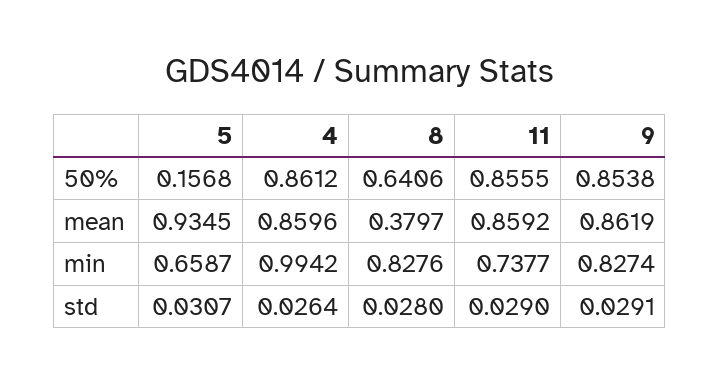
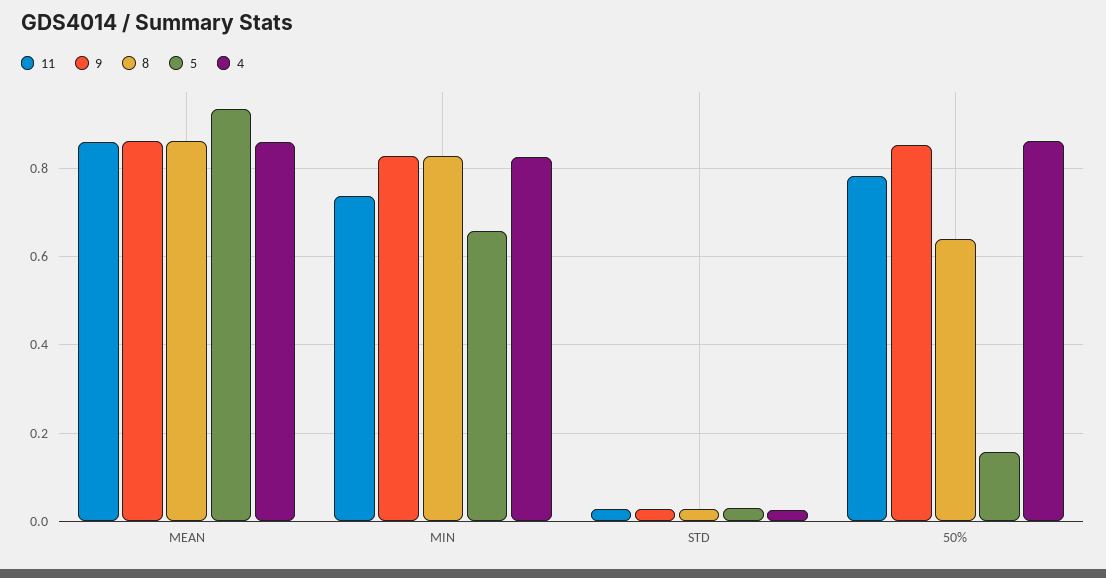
  {
    "5": {
      "50%": 0.1568,
      "mean": 0.9345,
      "min": 0.6587,
      "std": 0.0307
    },
    "4": {
      "50%": 0.8612,
      "mean": 0.8596,
-     "min": 0.9942,
+     "min": 0.82,
      "std": 0.0264
    },
    "8": {
      "50%": 0.6406,
-     "mean": 0.3797,
+     "mean": 0.86,
      "min": 0.8276,
      "std": 0.028
    },
    "11": {
-     "50%": 0.8555,
+     "50%": 0.78,
      "mean": 0.8592,
      "min": 0.7377,
      "std": 0.029
    },
    "9": {
      "50%": 0.8538,
      "mean": 0.8619,
      "min": 0.8274,
      "std": 0.0291
    }
  }

